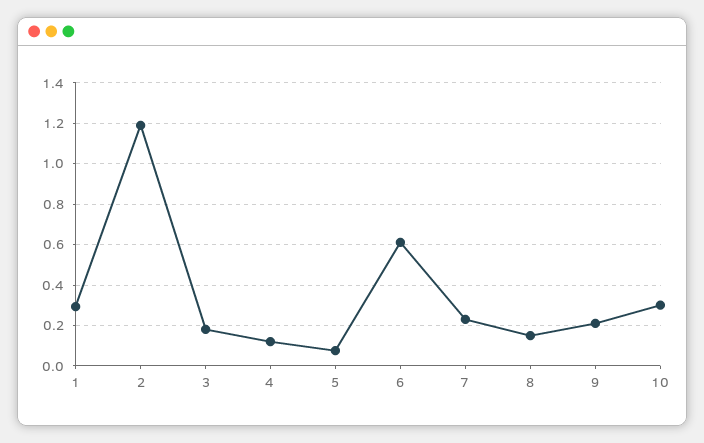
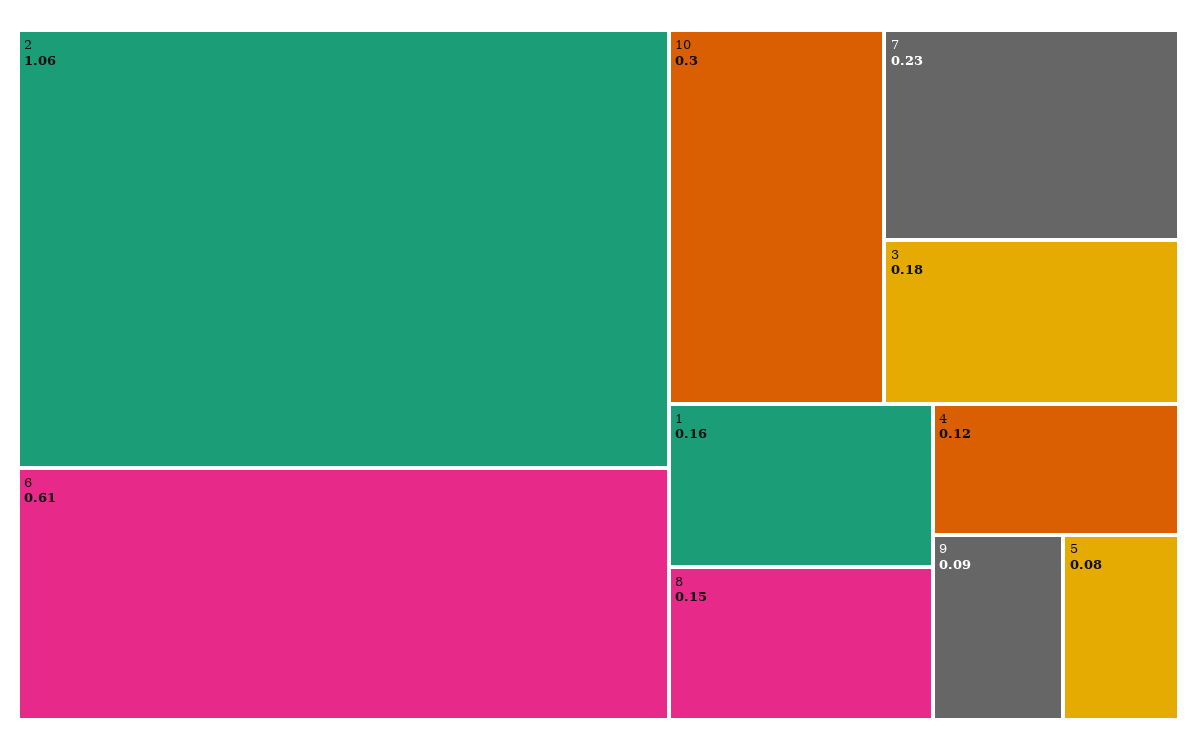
  {
-   "1": 0.3,
+   "1": 0.16,
-   "2": 1.2,
+   "2": 1.06,
    "3": 0.18,
    "4": 0.12,
    "5": 0.08,
    "6": 0.61,
    "7": 0.23,
    "8": 0.15,
-   "9": 0.2,
+   "9": 0.09,
    "10": 0.3
  }

